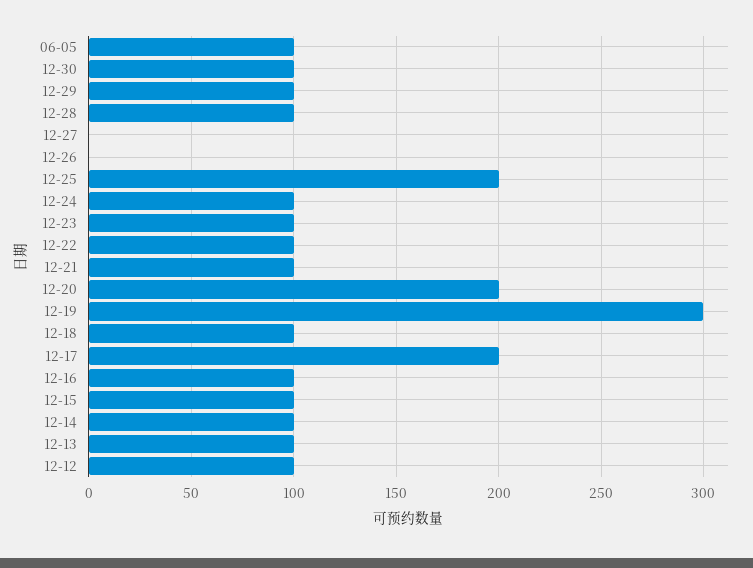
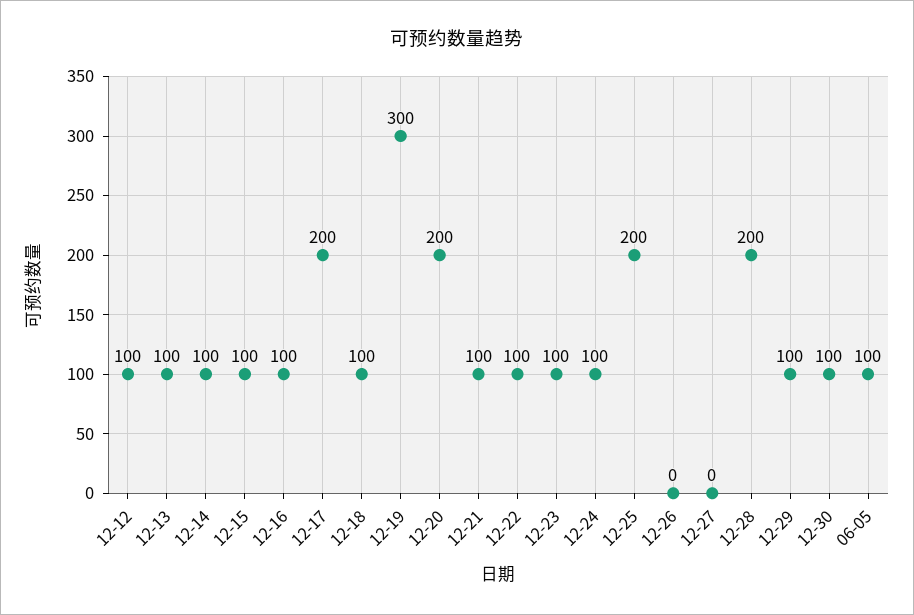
  {
    "06-05": 100,
    "12-30": 100,
    "12-29": 100,
-   "12-28": 100,
+   "12-28": 200,
    "12-27": 0,
    "12-26": 0,
    "12-25": 200,
    "12-24": 100,
    "12-23": 100,
    "12-22": 100,
    "12-21": 100,
    "12-20": 200,
    "12-19": 300,
    "12-18": 100,
    "12-17": 200,
    "12-16": 100,
    "12-15": 100,
    "12-14": 100,
    "12-13": 100,
    "12-12": 100
  }

